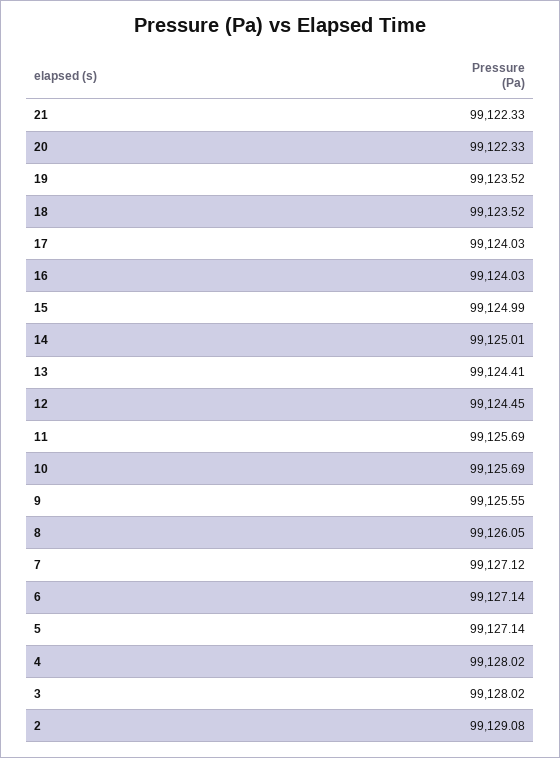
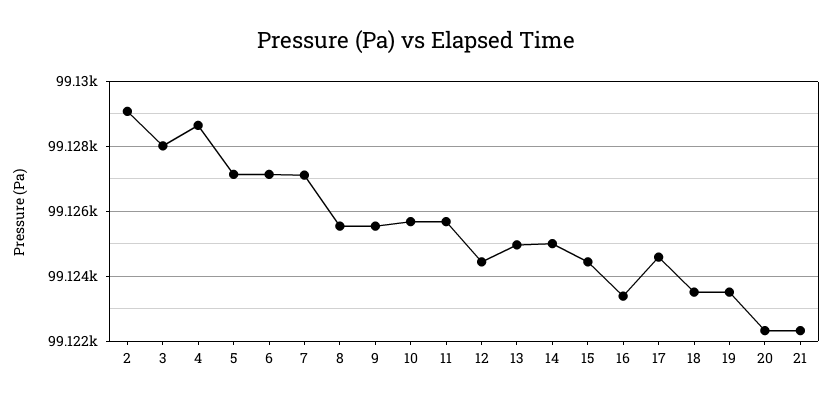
  {
    "21": 99122.33,
    "20": 99122.33,
    "19": 99123.52,
    "18": 99123.52,
-   "17": 99124.03,
+   "17": 99124.6,
-   "16": 99124.03,
+   "16": 99123.4,
-   "15": 99124.99,
+   "15": 99124.4,
    "14": 99125.01,
-   "13": 99124.41,
+   "13": 99125,
    "12": 99124.45,
    "11": 99125.69,
    "10": 99125.69,
    "9": 99125.55,
-   "8": 99126.05,
+   "8": 99125.6,
    "7": 99127.12,
    "6": 99127.14,
    "5": 99127.14,
-   "4": 99128.02,
+   "4": 99128.6,
    "3": 99128.02,
    "2": 99129.08
  }

